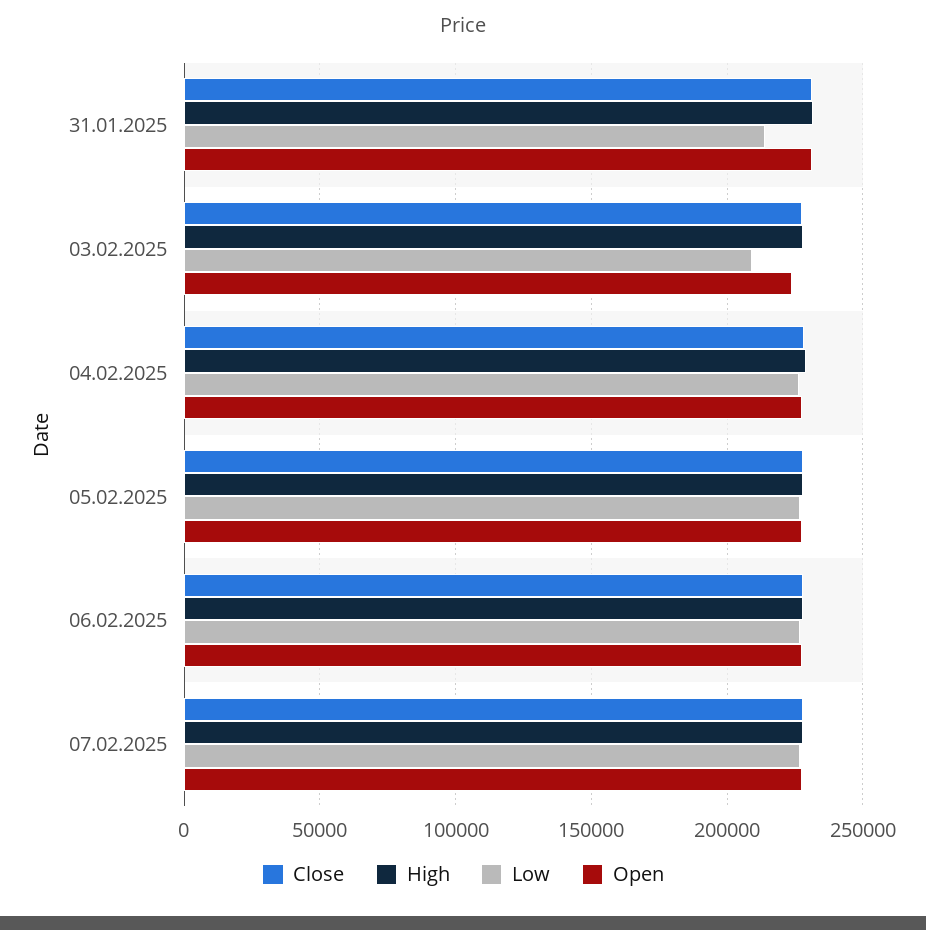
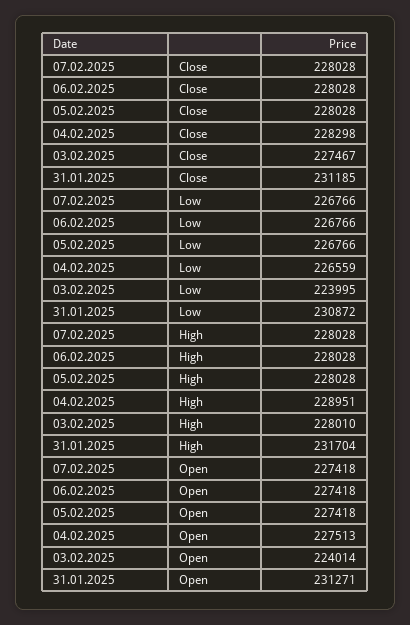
  {
    "Close": {
      "31.01.2025": 231185,
      "03.02.2025": 227467,
      "04.02.2025": 228298,
      "05.02.2025": 228028,
      "06.02.2025": 228028,
      "07.02.2025": 228028
    },
    "High": {
      "31.01.2025": 231704,
      "03.02.2025": 228010,
      "04.02.2025": 228951,
      "05.02.2025": 228028,
      "06.02.2025": 228028,
      "07.02.2025": 228028
    },
    "Low": {
-     "31.01.2025": 215000,
+     "31.01.2025": 230872,
-     "03.02.2025": 210000,
+     "03.02.2025": 223995,
      "04.02.2025": 226559,
      "05.02.2025": 226766,
      "06.02.2025": 226766,
      "07.02.2025": 226766
    },
    "Open": {
      "31.01.2025": 231271,
      "03.02.2025": 224014,
      "04.02.2025": 227513,
      "05.02.2025": 227418,
      "06.02.2025": 227418,
      "07.02.2025": 227418
    }
  }

